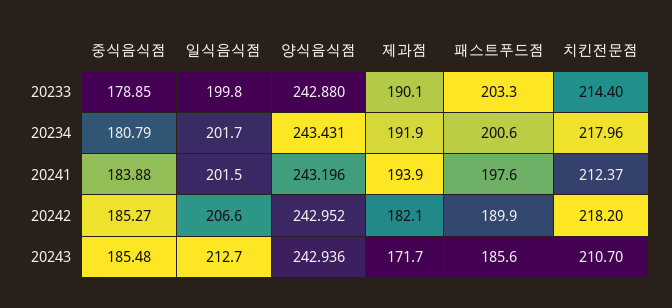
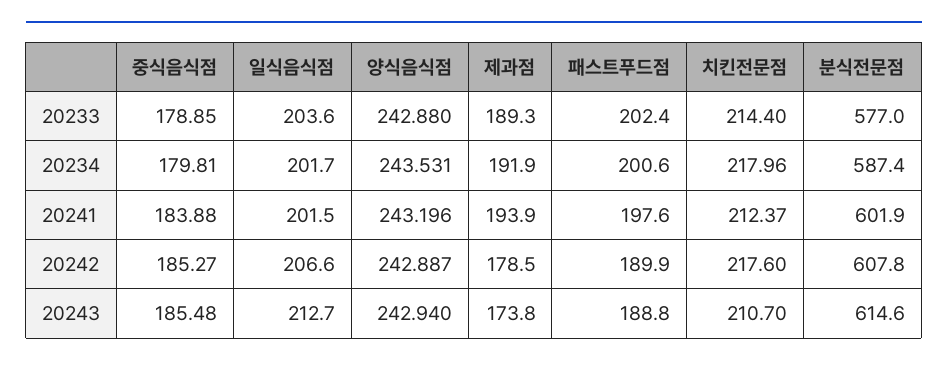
  {
    "중식음식점": {
      "20233": 178.85,
-     "20234": 180.79,
+     "20234": 179.81,
      "20241": 183.88,
      "20242": 185.27,
      "20243": 185.48
    },
    "일식음식점": {
-     "20233": 199.8,
+     "20233": 203.6,
      "20234": 201.7,
      "20241": 201.5,
      "20242": 206.6,
      "20243": 212.7
    },
    "양식음식점": {
      "20233": 242.88,
-     "20234": 243.431,
+     "20234": 243.531,
      "20241": 243.196,
-     "20242": 242.952,
+     "20242": 242.887,
-     "20243": 242.936
+     "20243": 242.94
    },
    "제과점": {
-     "20233": 190.1,
+     "20233": 189.3,
      "20234": 191.9,
      "20241": 193.9,
-     "20242": 182.1,
+     "20242": 178.5,
-     "20243": 171.7
+     "20243": 173.8
    },
    "패스트푸드점": {
-     "20233": 203.3,
+     "20233": 202.4,
      "20234": 200.6,
      "20241": 197.6,
      "20242": 189.9,
-     "20243": 185.6
+     "20243": 188.8
    },
    "치킨전문점": {
      "20233": 214.4,
      "20234": 217.96,
      "20241": 212.37,
-     "20242": 218.2,
+     "20242": 217.6,
      "20243": 210.7
-   }
+   },
+   "분식전문점": {
+     "20233": 577,
+     "20234": 587.4,
+     "20241": 601.9,
+     "20242": 607.8,
+     "20243": 614.6
+   }
  }

